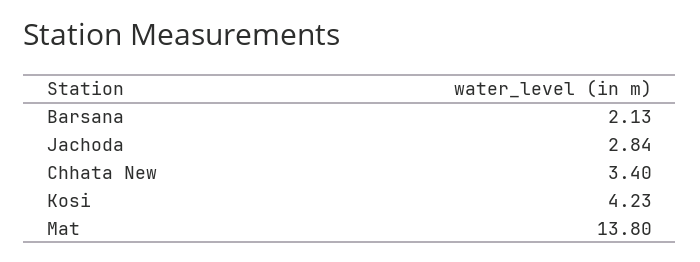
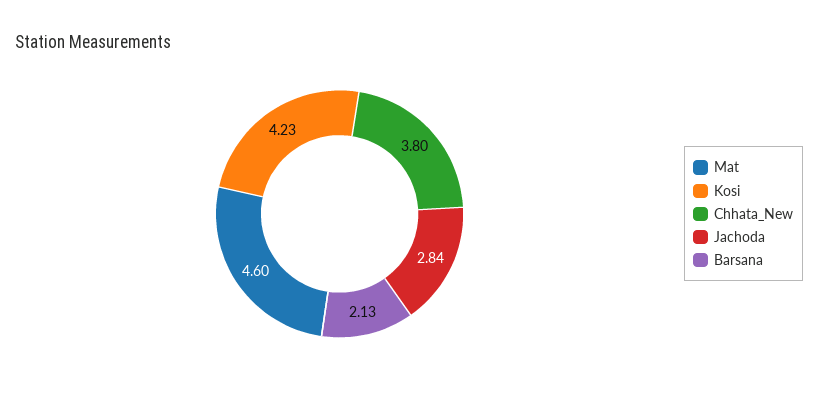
  {
    "Barsana": 2.13,
    "Jachoda": 2.84,
-   "Chhata New": 3.4,
+   "Chhata New": 3.8,
    "Kosi": 4.23,
-   "Mat": 13.8
+   "Mat": 4.6
  }

